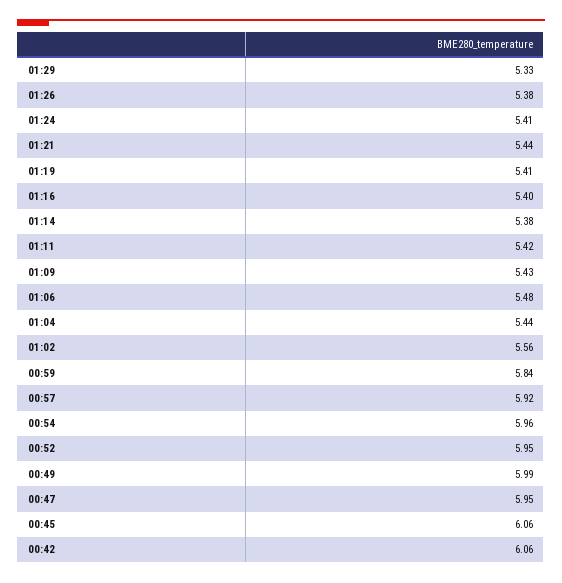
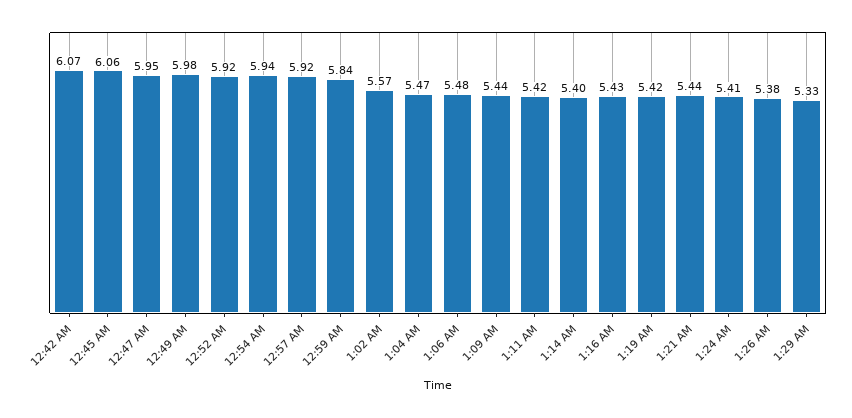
  {
    "01:29": 5.33,
    "01:26": 5.38,
    "01:24": 5.41,
    "01:21": 5.44,
-   "01:19": 5.41,
+   "01:19": 5.42,
-   "01:16": 5.4,
+   "01:16": 5.43,
-   "01:14": 5.38,
+   "01:14": 5.4,
    "01:11": 5.42,
-   "01:09": 5.43,
+   "01:09": 5.44,
    "01:06": 5.48,
-   "01:04": 5.44,
+   "01:04": 5.47,
-   "01:02": 5.56,
+   "01:02": 5.57,
    "00:59": 5.84,
    "00:57": 5.92,
-   "00:54": 5.96,
+   "00:54": 5.94,
-   "00:52": 5.95,
+   "00:52": 5.92,
-   "00:49": 5.99,
+   "00:49": 5.98,
    "00:47": 5.95,
    "00:45": 6.06,
-   "00:42": 6.06
+   "00:42": 6.07
  }

